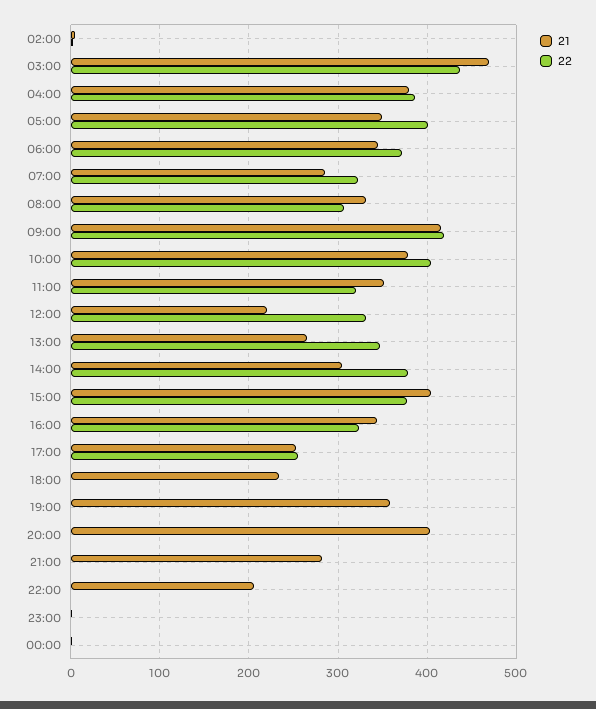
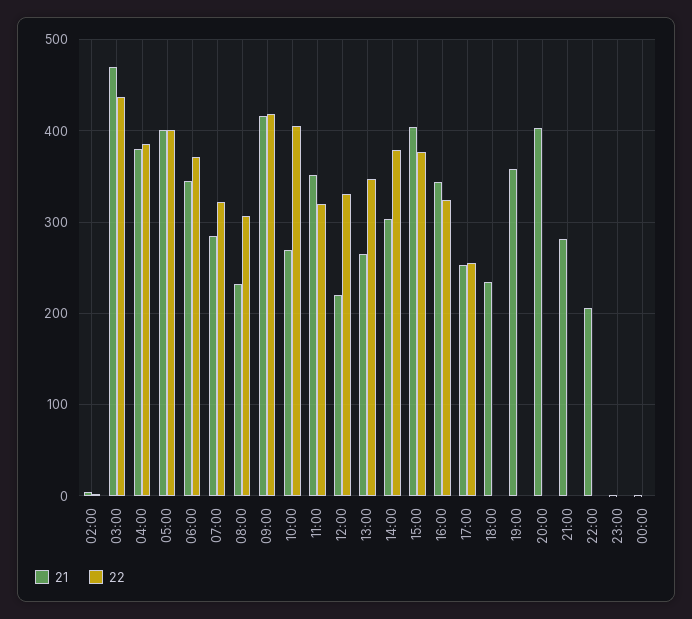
  {
    "21": {
      "02:00": 0,
      "03:00": 470,
      "04:00": 380,
-     "05:00": 350,
+     "05:00": 400,
      "06:00": 350,
      "07:00": 290,
-     "08:00": 330,
+     "08:00": 230,
      "09:00": 420,
-     "10:00": 380,
+     "10:00": 270,
      "11:00": 350,
      "12:00": 220,
      "13:00": 270,
      "14:00": 300,
      "15:00": 400,
      "16:00": 340,
      "17:00": 250,
      "18:00": 230,
      "19:00": 360,
      "20:00": 400,
      "21:00": 280,
      "22:00": 210,
      "23:00": 0,
      "00:00": 0
    },
    "22": {
      "02:00": 0,
      "03:00": 440,
      "04:00": 390,
      "05:00": 400,
      "06:00": 370,
      "07:00": 320,
      "08:00": 310,
      "09:00": 420,
      "10:00": 410,
      "11:00": 320,
      "12:00": 330,
      "13:00": 350,
      "14:00": 380,
      "15:00": 380,
      "16:00": 320,
      "17:00": 260,
      "18:00": 0,
      "19:00": 0,
      "20:00": 0,
      "21:00": 0,
      "22:00": 0,
      "23:00": 0,
      "00:00": 0
    }
  }

